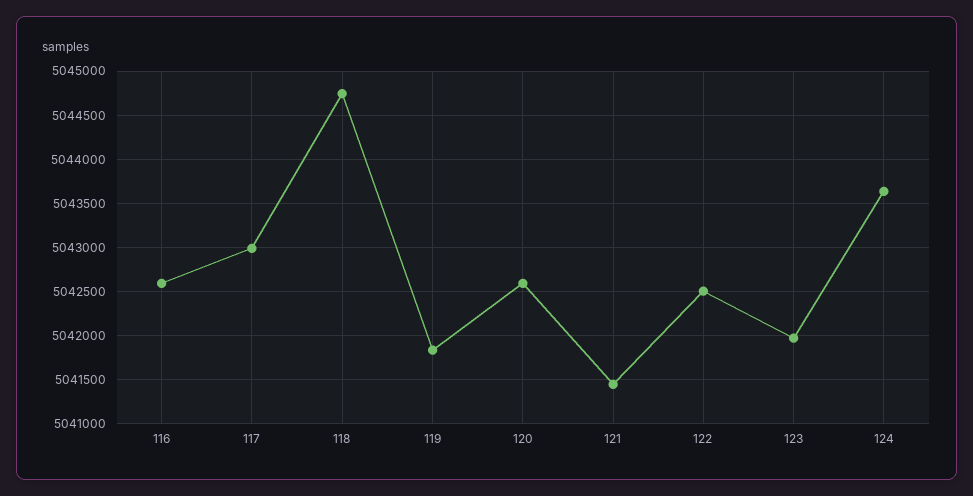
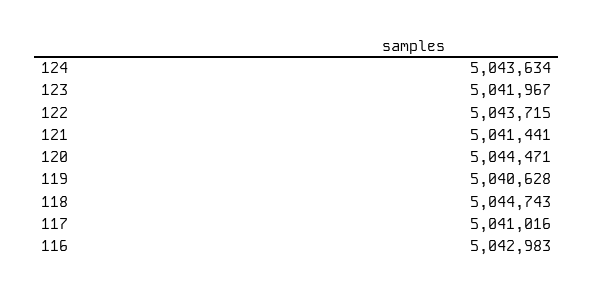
  {
-   "116": 5042600,
+   "116": 5042983,
-   "117": 5043000,
+   "117": 5041016,
    "118": 5044743,
-   "119": 5041800,
+   "119": 5040628,
-   "120": 5042600,
+   "120": 5044471,
    "121": 5041441,
-   "122": 5042500,
+   "122": 5043715,
    "123": 5041967,
    "124": 5043634
  }

